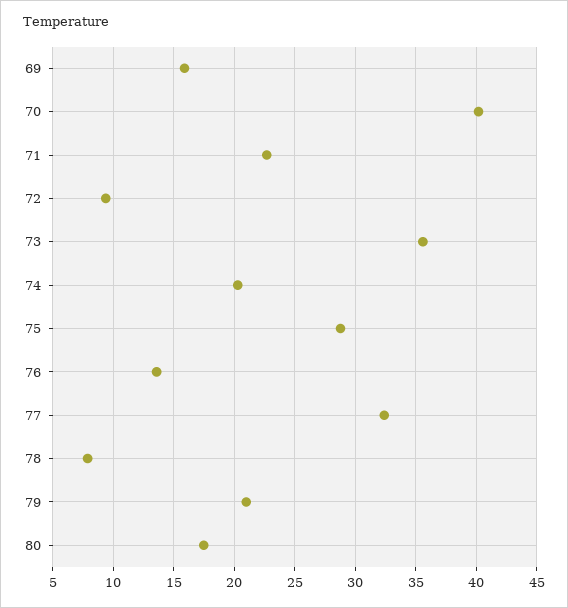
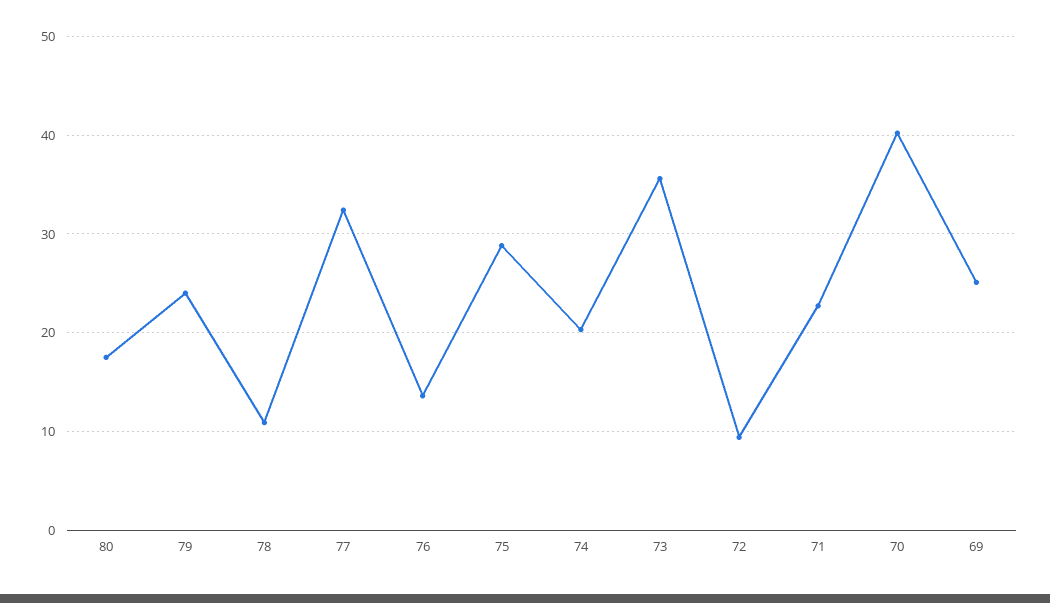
  {
-   "69": 16,
+   "69": 25,
    "70": 40,
    "71": 22.5,
    "72": 9.5,
    "73": 35.5,
    "74": 20.5,
    "75": 29,
    "76": 13.5,
    "77": 32.5,
-   "78": 8,
+   "78": 11,
-   "79": 21,
+   "79": 24,
    "80": 17.5
  }

